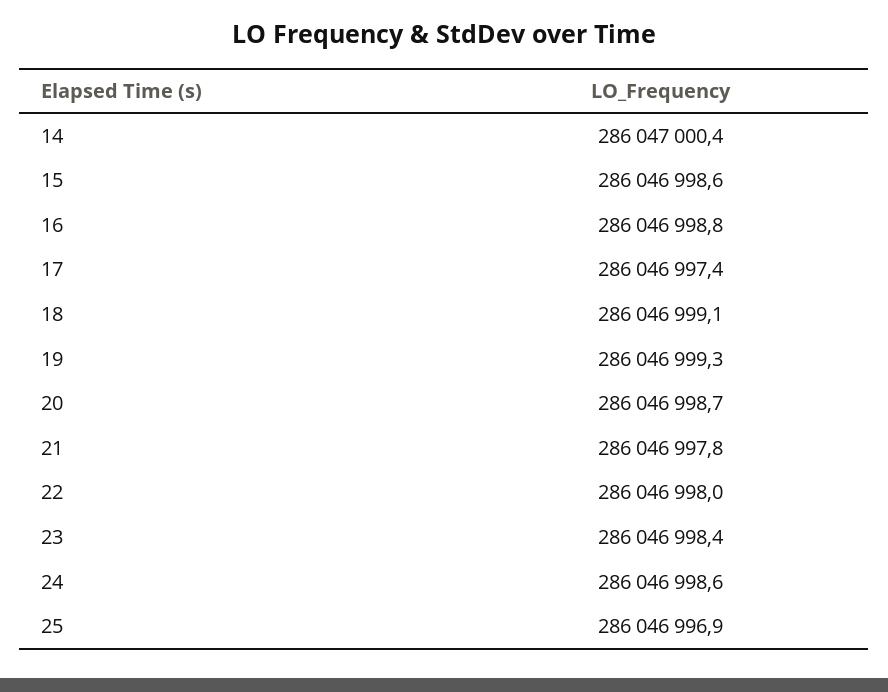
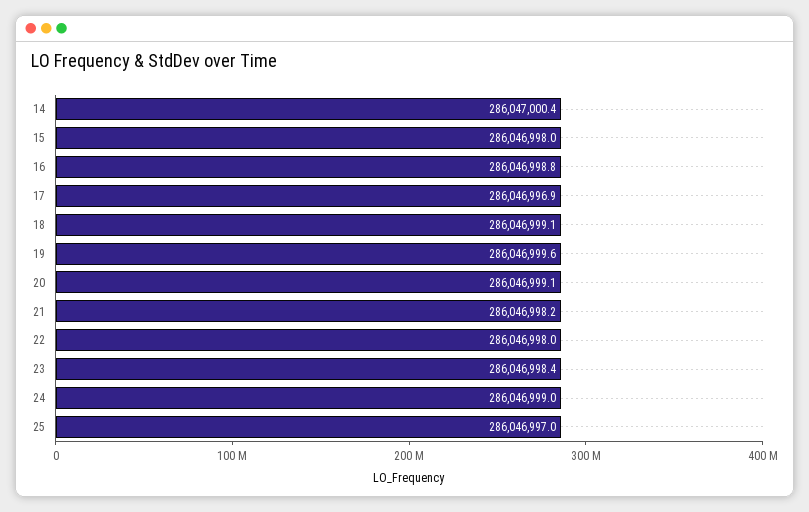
  {
    "14": 286047000.4,
-   "15": 286046998.6,
+   "15": 286046998,
    "16": 286046998.8,
-   "17": 286046997.4,
+   "17": 286046996.9,
    "18": 286046999.1,
-   "19": 286046999.3,
+   "19": 286046999.6,
-   "20": 286046998.7,
+   "20": 286046999.1,
-   "21": 286046997.8,
+   "21": 286046998.2,
    "22": 286046998,
    "23": 286046998.4,
-   "24": 286046998.6,
+   "24": 286046999,
-   "25": 286046996.9
+   "25": 286046997
  }

